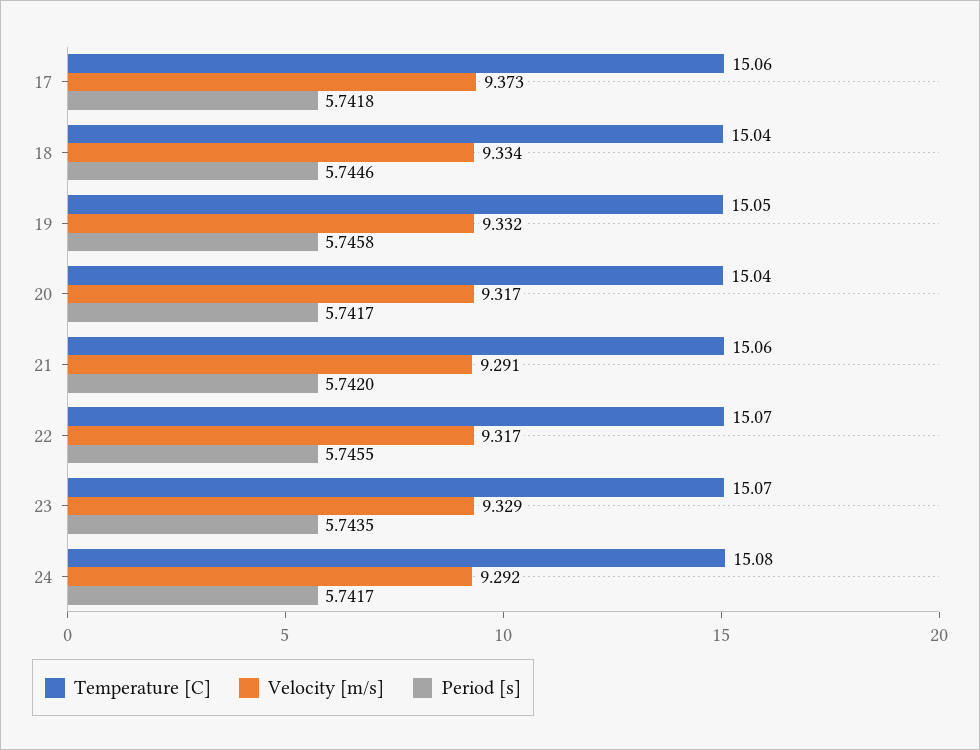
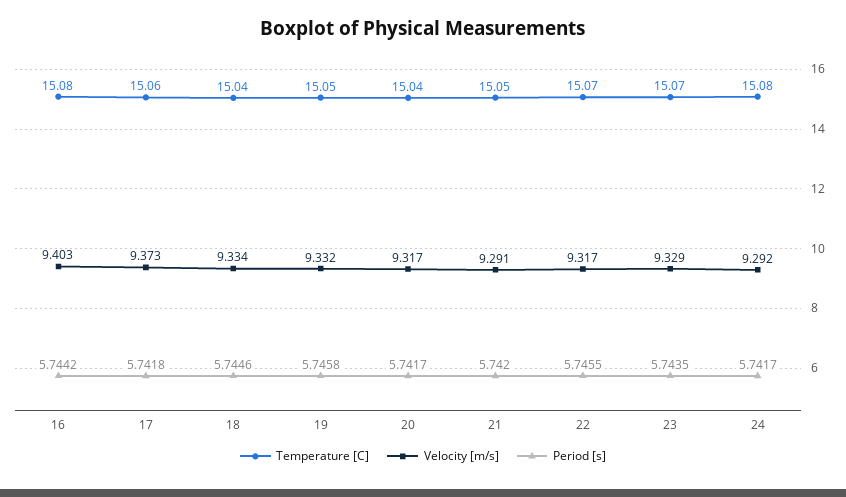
  {
    "Temperature [C]": {
      "17": 15.06,
      "18": 15.04,
      "19": 15.05,
      "20": 15.04,
-     "21": 15.06,
+     "21": 15.05,
      "22": 15.07,
      "23": 15.07,
-     "24": 15.08
+     "24": 15.08,
+     "16": 15.08
    },
    "Velocity [m/s]": {
      "17": 9.373,
      "18": 9.334,
      "19": 9.332,
      "20": 9.317,
      "21": 9.291,
      "22": 9.317,
      "23": 9.329,
-     "24": 9.292
+     "24": 9.292,
+     "16": 9.403
    },
    "Period [s]": {
      "17": 5.7418,
      "18": 5.7446,
      "19": 5.7458,
      "20": 5.7417,
      "21": 5.742,
      "22": 5.7455,
      "23": 5.7435,
-     "24": 5.7417
+     "24": 5.7417,
+     "16": 5.7442
    }
  }

